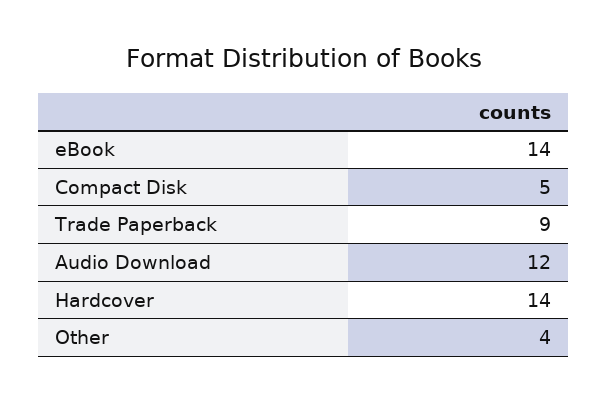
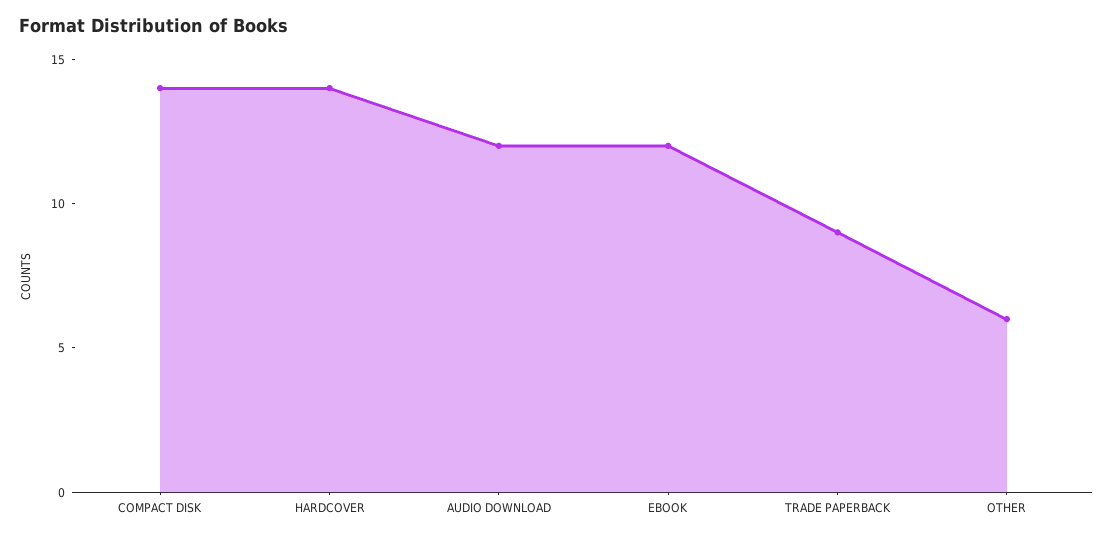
  {
-   "eBook": 14,
+   "eBook": 12,
-   "Compact Disk": 5,
+   "Compact Disk": 14,
    "Trade Paperback": 9,
    "Audio Download": 12,
    "Hardcover": 14,
-   "Other": 4
+   "Other": 6
  }

